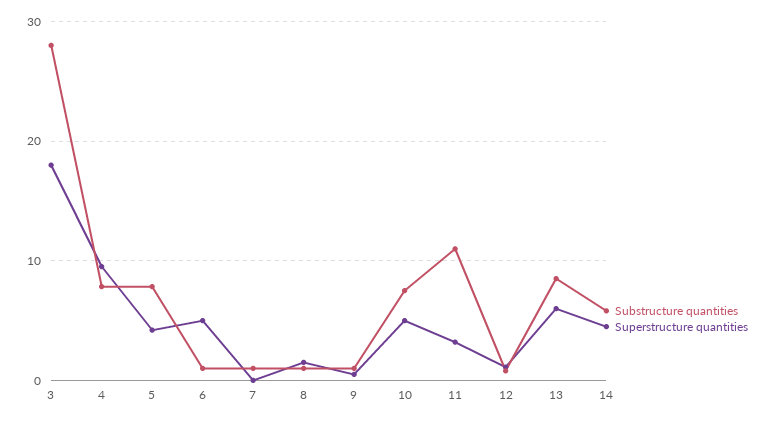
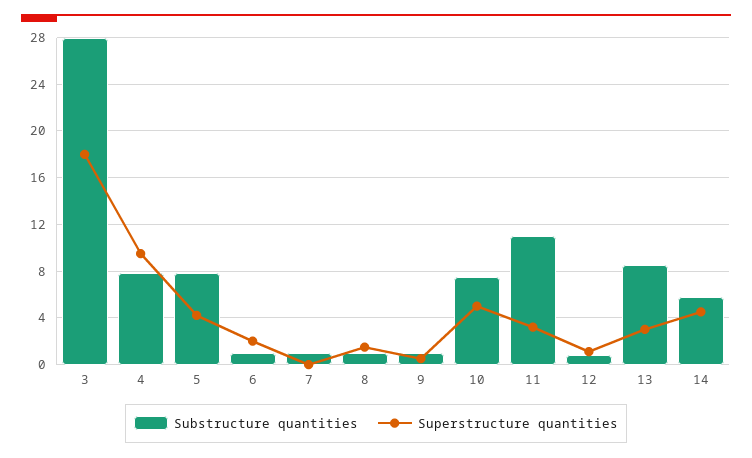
  {
    "Substructure quantities": {
      "3": 28,
      "4": 8,
      "5": 8,
      "6": 1,
      "7": 1,
      "8": 1,
      "9": 1,
      "10": 8,
      "11": 11,
      "12": 1,
      "13": 9,
      "14": 6
    },
    "Superstructure quantities": {
      "3": 18,
      "4": 10,
      "5": 4,
-     "6": 5,
+     "6": 2,
      "7": 0,
      "8": 2,
      "9": 1,
      "10": 5,
      "11": 3,
      "12": 1,
-     "13": 6,
+     "13": 3,
      "14": 5
    }
  }

